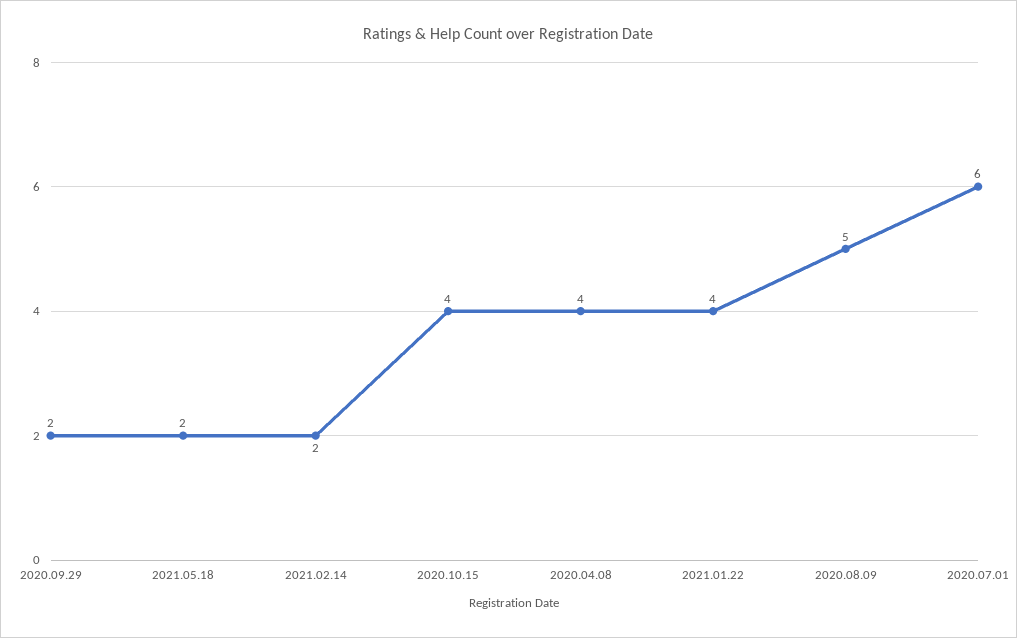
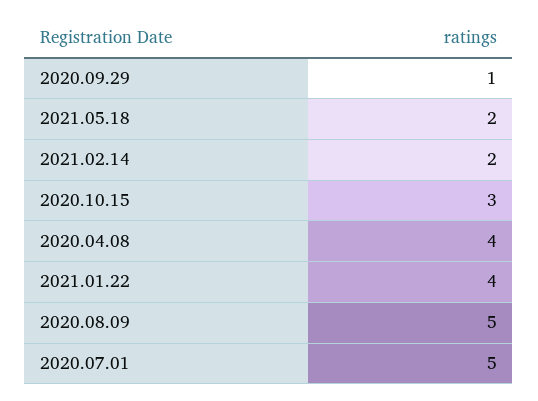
  {
-   "2020.09.29": 2,
+   "2020.09.29": 1,
    "2021.05.18": 2,
    "2021.02.14": 2,
-   "2020.10.15": 4,
+   "2020.10.15": 3,
    "2020.04.08": 4,
    "2021.01.22": 4,
    "2020.08.09": 5,
-   "2020.07.01": 6
+   "2020.07.01": 5
  }

